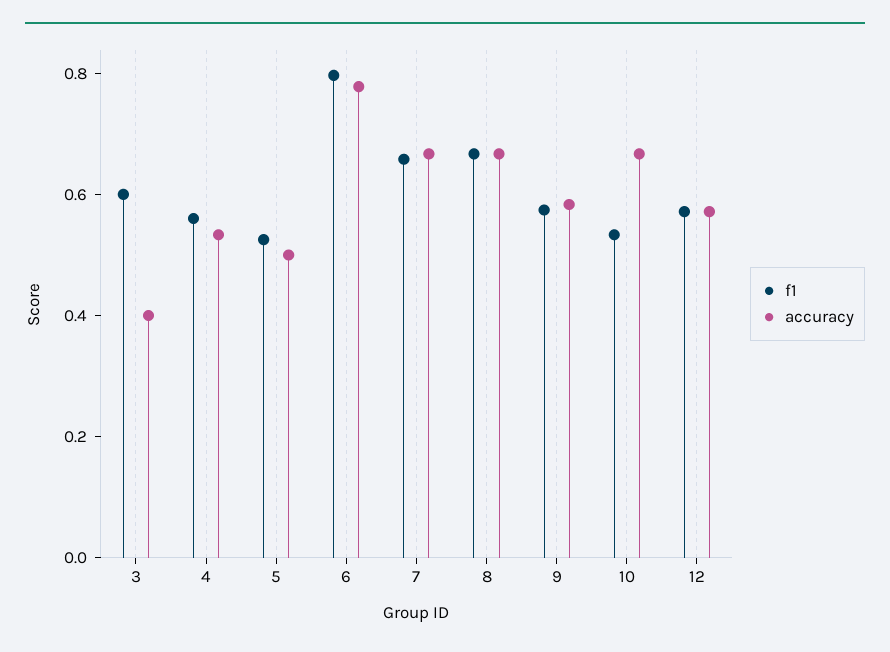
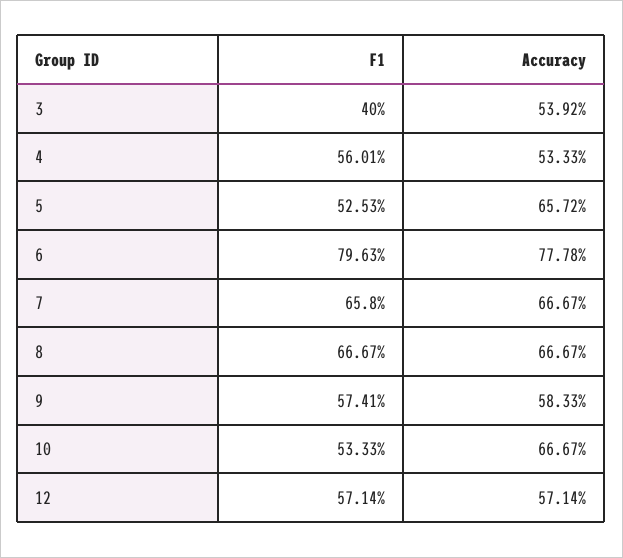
  {
    "f1": {
-     "3": 0.6,
+     "3": 0.4,
      "4": 0.5601,
      "5": 0.5253,
      "6": 0.7963,
      "7": 0.658,
      "8": 0.6667,
      "9": 0.5741,
      "10": 0.5333,
      "12": 0.5714
    },
    "accuracy": {
-     "3": 0.4,
+     "3": 0.5392,
      "4": 0.5333,
-     "5": 0.5,
+     "5": 0.6572,
      "6": 0.7778,
      "7": 0.6667,
      "8": 0.6667,
      "9": 0.5833,
      "10": 0.6667,
      "12": 0.5714
    }
  }

